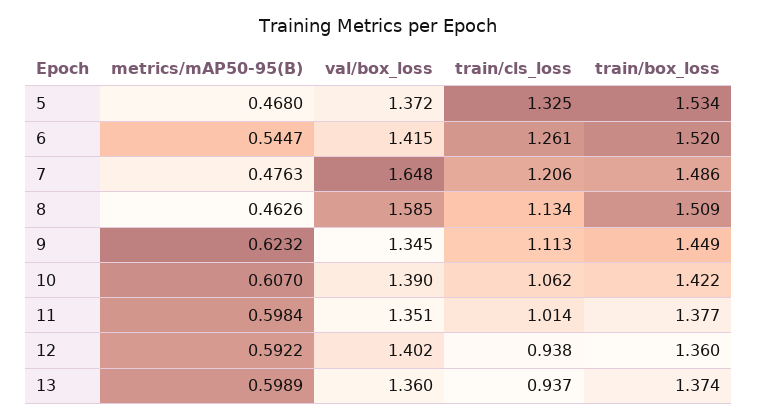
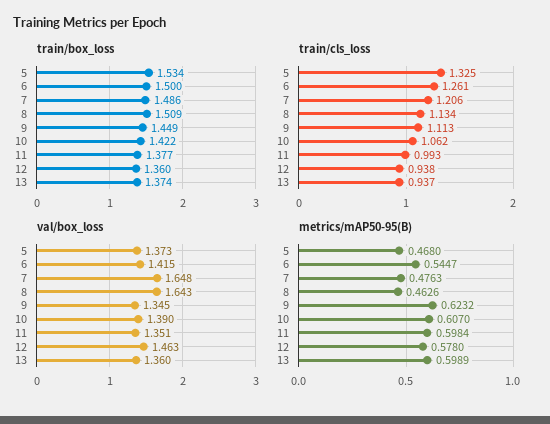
  {
    "metrics/mAP50-95(B)": {
      "5": 0.468,
      "6": 0.5447,
      "7": 0.4763,
      "8": 0.4626,
      "9": 0.6232,
      "10": 0.607,
      "11": 0.5984,
-     "12": 0.5922,
+     "12": 0.578,
      "13": 0.5989
    },
    "val/box_loss": {
-     "5": 1.372,
+     "5": 1.373,
      "6": 1.415,
      "7": 1.648,
-     "8": 1.585,
+     "8": 1.643,
      "9": 1.345,
      "10": 1.39,
      "11": 1.351,
-     "12": 1.402,
+     "12": 1.463,
      "13": 1.36
    },
    "train/cls_loss": {
      "5": 1.325,
      "6": 1.261,
      "7": 1.206,
      "8": 1.134,
      "9": 1.113,
      "10": 1.062,
-     "11": 1.014,
+     "11": 0.993,
      "12": 0.938,
      "13": 0.937
    },
    "train/box_loss": {
      "5": 1.534,
-     "6": 1.52,
+     "6": 1.5,
      "7": 1.486,
      "8": 1.509,
      "9": 1.449,
      "10": 1.422,
      "11": 1.377,
      "12": 1.36,
      "13": 1.374
    }
  }

